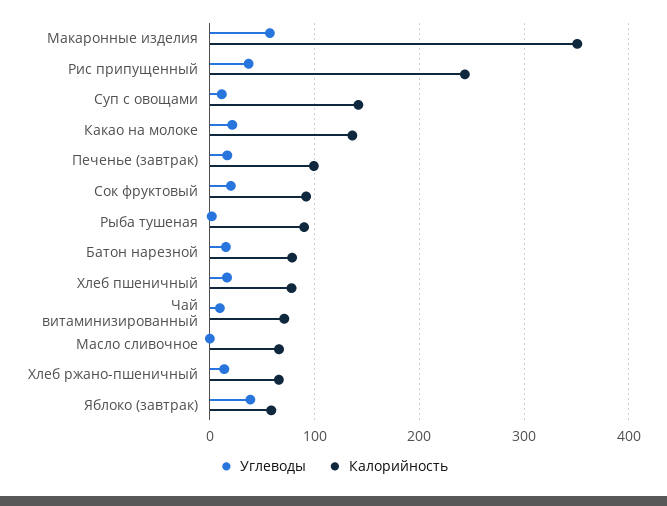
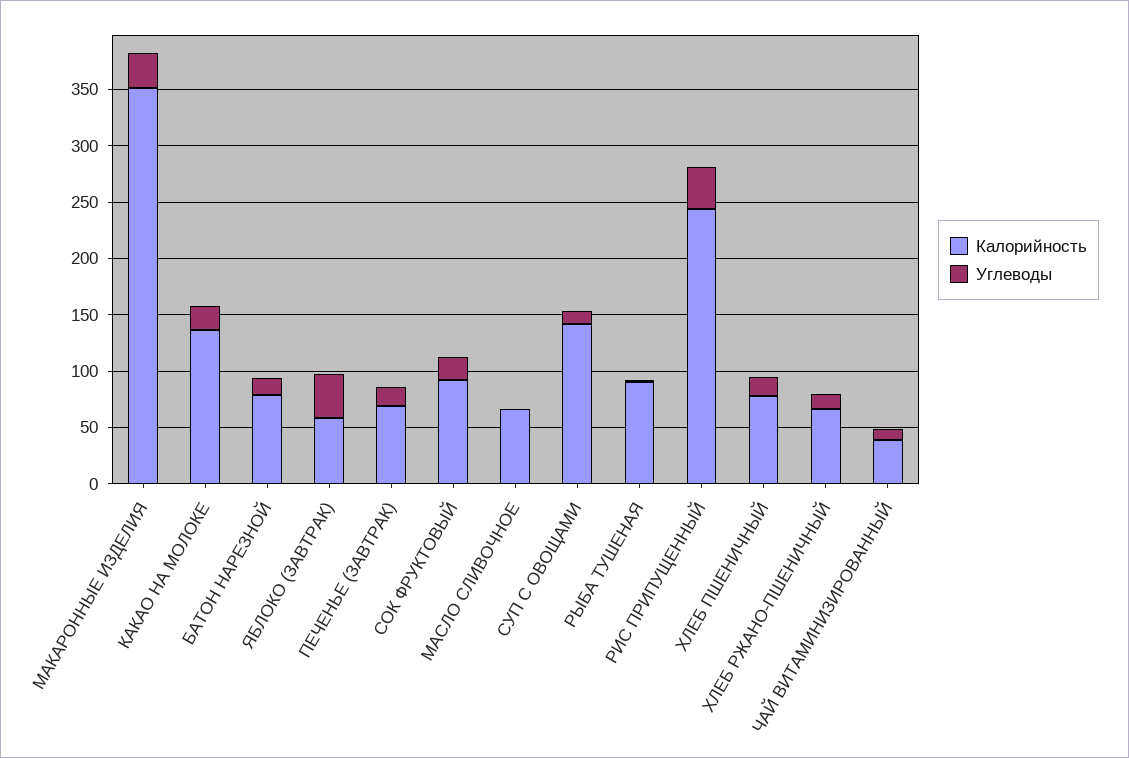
  {
    "Углеводы": {
-     "Макаронные изделия": 60,
+     "Макаронные изделия": 30,
      "Рис припущенный": 40,
      "Суп с овощами": 10,
      "Какао на молоке": 20,
      "Печенье (завтрак)": 20,
      "Сок фруктовый": 20,
      "Рыба тушеная": 0,
      "Батон нарезной": 20,
      "Хлеб пшеничный": 20,
      "Чай витаминизированный": 10,
      "Масло сливочное": 0,
      "Хлеб ржано-пшеничный": 10,
      "Яблоко (завтрак)": 40
    },
    "Калорийность": {
      "Макаронные изделия": 350,
      "Рис припущенный": 240,
      "Суп с овощами": 140,
      "Какао на молоке": 140,
-     "Печенье (завтрак)": 100,
+     "Печенье (завтрак)": 70,
      "Сок фруктовый": 90,
      "Рыба тушеная": 90,
      "Батон нарезной": 80,
      "Хлеб пшеничный": 80,
-     "Чай витаминизированный": 70,
+     "Чай витаминизированный": 40,
      "Масло сливочное": 70,
      "Хлеб ржано-пшеничный": 70,
      "Яблоко (завтрак)": 60
    }
  }

